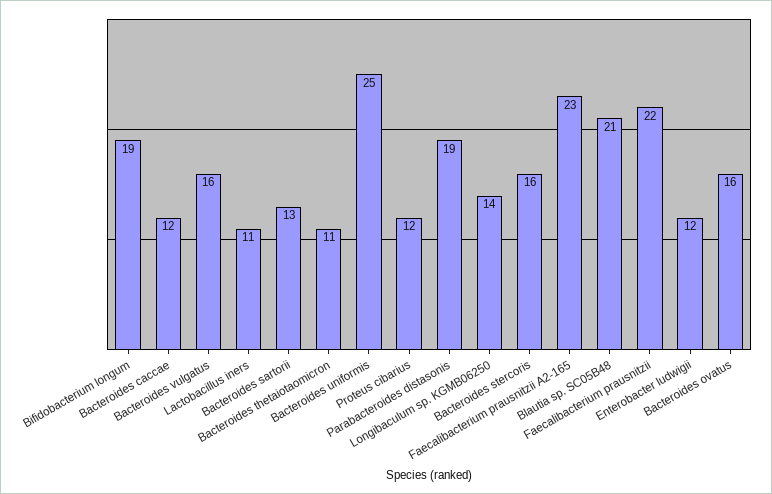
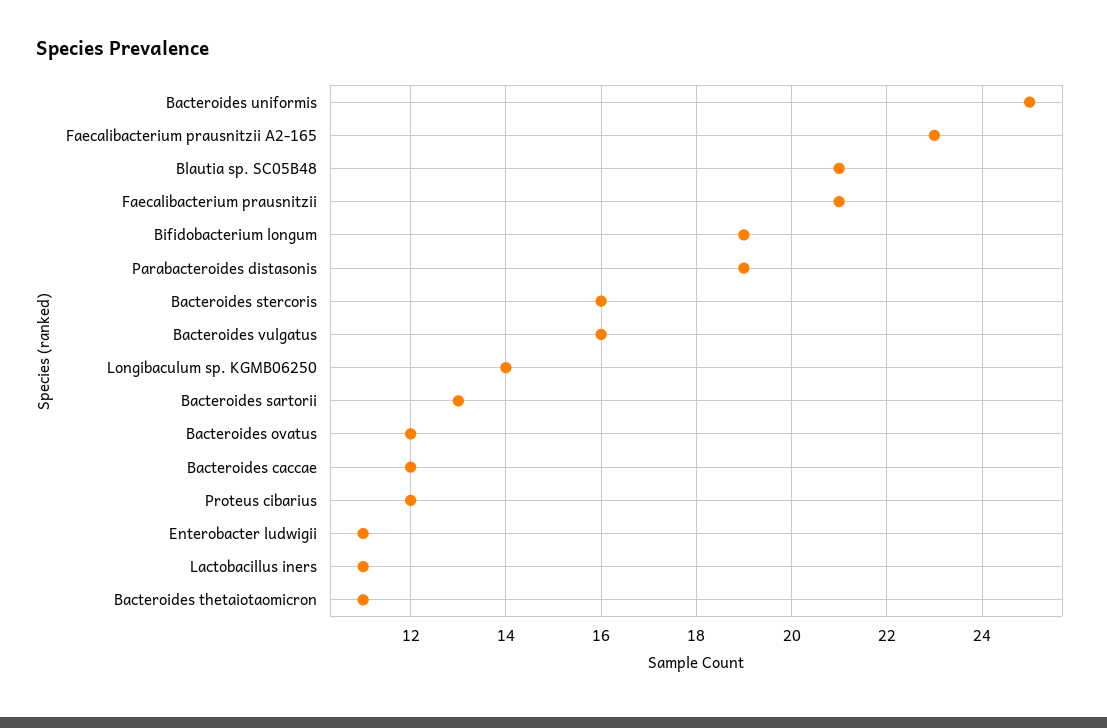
  {
    "Bifidobacterium longum": 19,
    "Bacteroides caccae": 12,
    "Bacteroides vulgatus": 16,
    "Lactobacillus iners": 11,
    "Bacteroides sartorii": 13,
    "Bacteroides thetaiotaomicron": 11,
    "Bacteroides uniformis": 25,
    "Proteus cibarius": 12,
    "Parabacteroides distasonis": 19,
    "Longibaculum sp. KGMB06250": 14,
    "Bacteroides stercoris": 16,
    "Faecalibacterium prausnitzii A2-165": 23,
    "Blautia sp. SC05B48": 21,
-   "Faecalibacterium prausnitzii": 22,
+   "Faecalibacterium prausnitzii": 21,
-   "Enterobacter ludwigii": 12,
+   "Enterobacter ludwigii": 11,
-   "Bacteroides ovatus": 16
+   "Bacteroides ovatus": 12
  }

